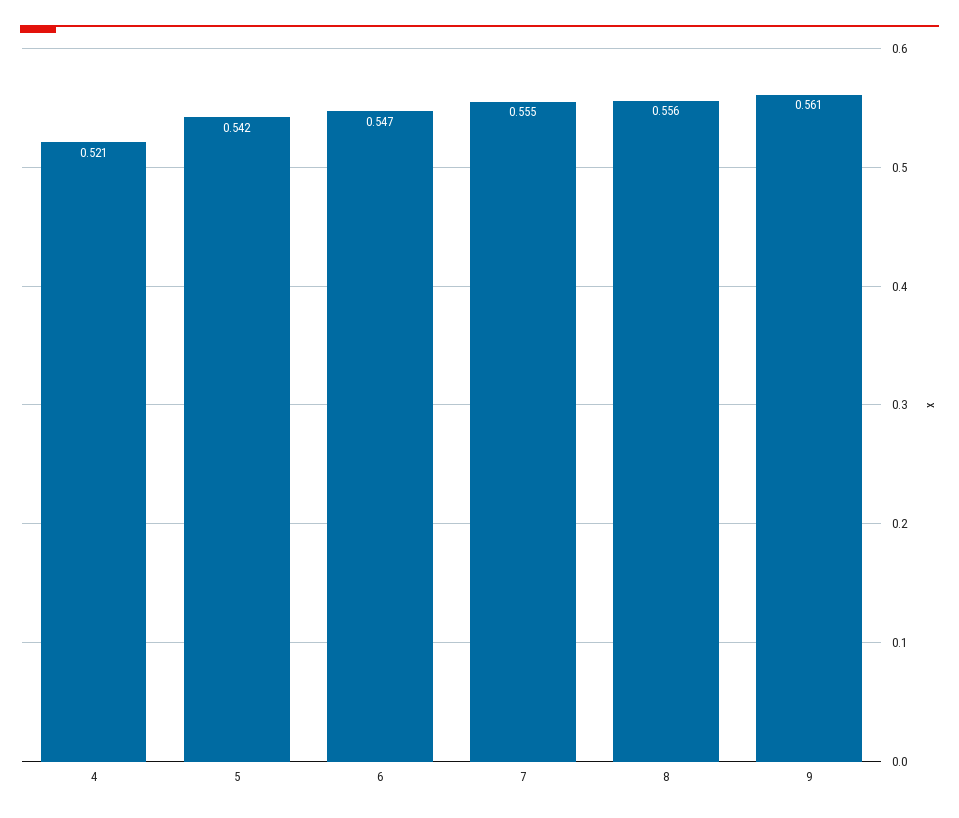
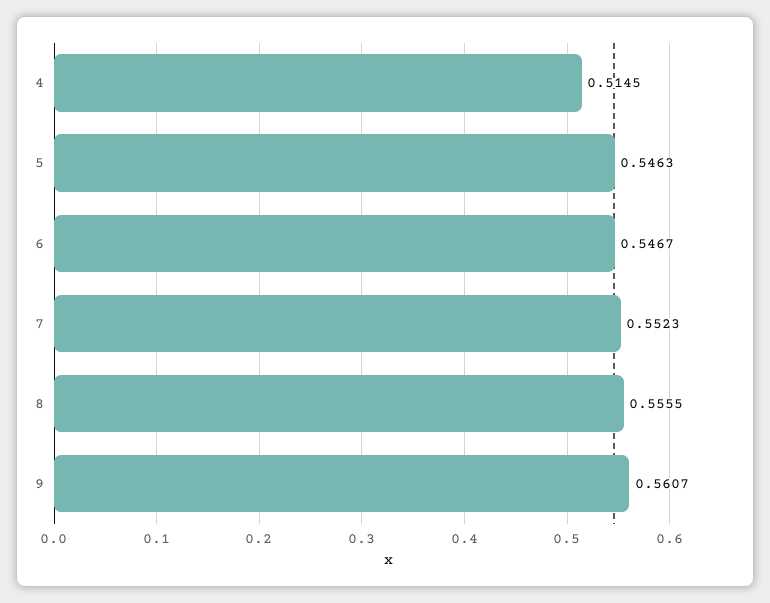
  {
-   "4": 0.521,
+   "4": 0.5145,
-   "5": 0.542,
+   "5": 0.5463,
    "6": 0.5467,
-   "7": 0.555,
+   "7": 0.5523,
    "8": 0.5555,
    "9": 0.5607
  }

